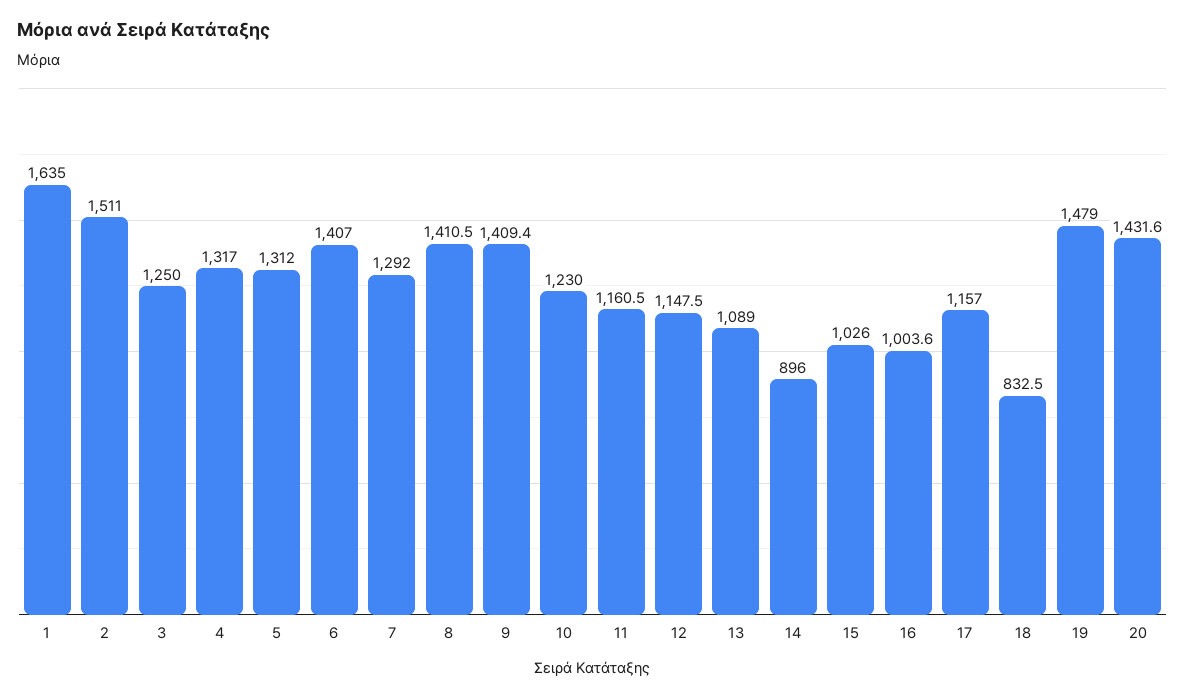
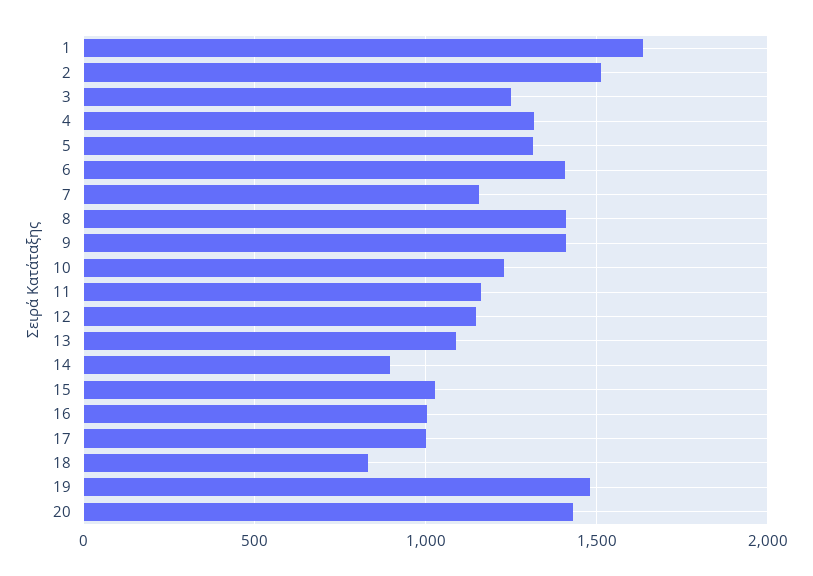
  {
    "1": 1635,
    "2": 1511,
    "3": 1250,
    "4": 1317,
    "5": 1312,
    "6": 1407,
-   "7": 1292,
+   "7": 1150,
    "8": 1410.5,
    "9": 1409.4,
    "10": 1230,
    "11": 1160.5,
    "12": 1147.5,
    "13": 1089,
    "14": 896,
    "15": 1026,
    "16": 1003.6,
-   "17": 1157,
+   "17": 1000,
    "18": 832.5,
    "19": 1479,
    "20": 1431.6
  }

